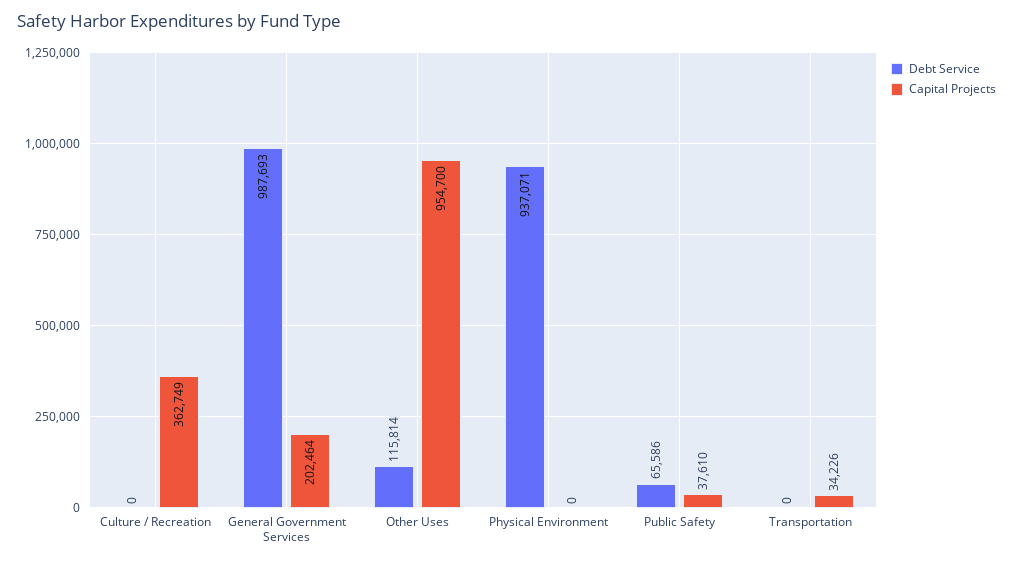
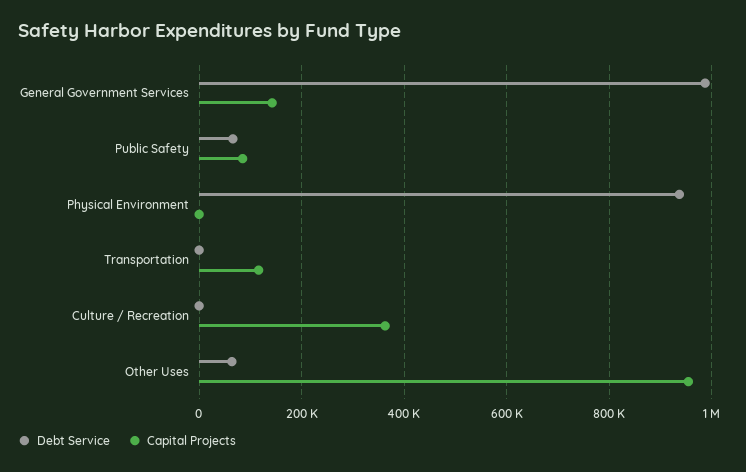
  {
    "Debt Service": {
      "Culture / Recreation": 0,
      "General Government Services": 987693,
-     "Other Uses": 115814,
+     "Other Uses": 60000,
      "Physical Environment": 937071,
      "Public Safety": 65586,
      "Transportation": 0
    },
    "Capital Projects": {
      "Culture / Recreation": 362749,
-     "General Government Services": 202464,
+     "General Government Services": 140000,
      "Other Uses": 954700,
      "Physical Environment": 0,
-     "Public Safety": 37610,
+     "Public Safety": 80000,
-     "Transportation": 34226
+     "Transportation": 120000
    }
  }

